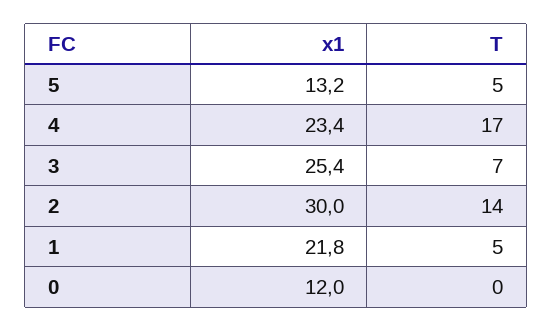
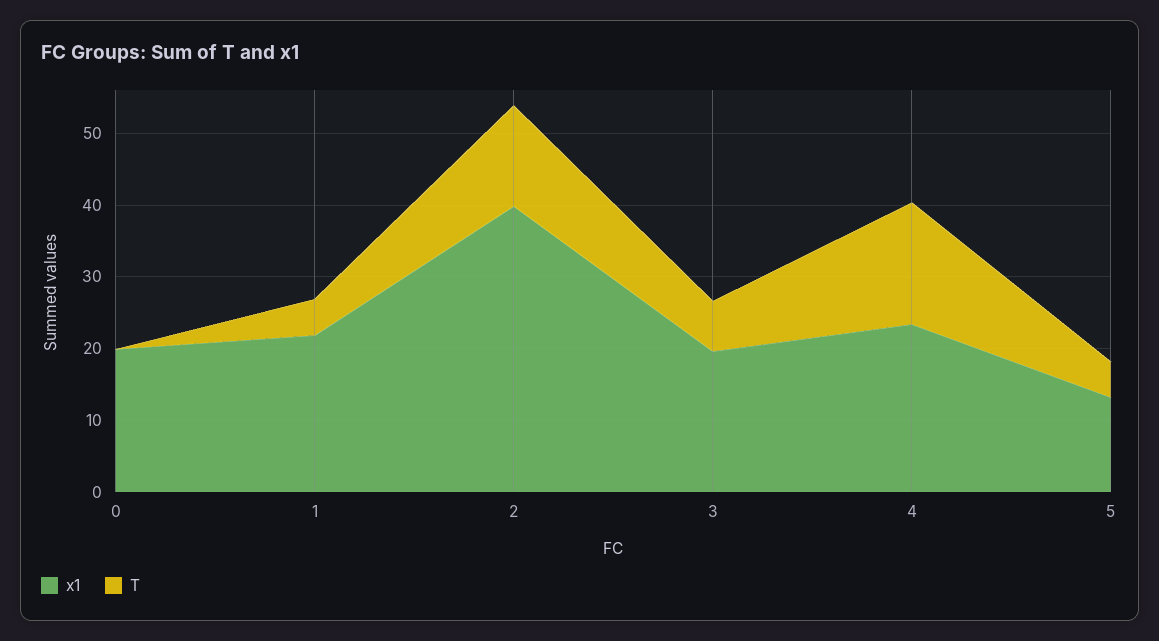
  {
    "x1": {
      "5": 13.2,
      "4": 23.4,
-     "3": 25.4,
+     "3": 20,
-     "2": 30,
+     "2": 40,
      "1": 21.8,
-     "0": 12
+     "0": 20
    },
    "T": {
      "5": 5,
      "4": 17,
      "3": 7,
      "2": 14,
      "1": 5,
      "0": 0
    }
  }

